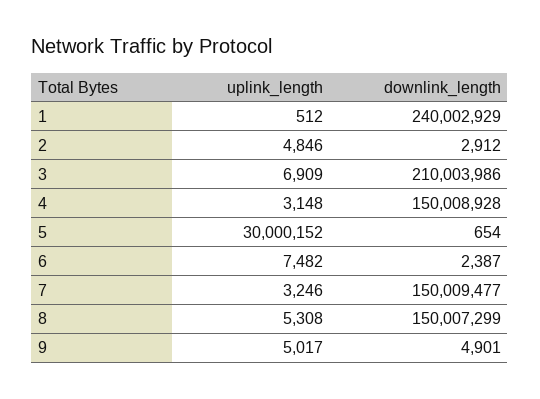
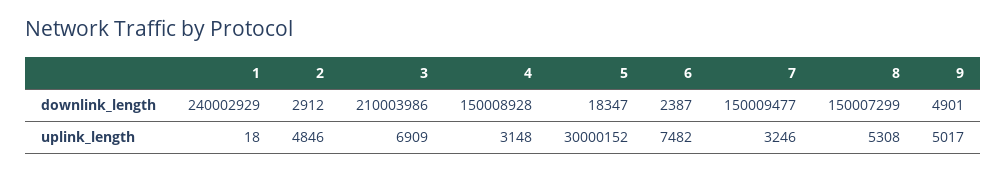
  {
    "uplink_length": {
-     "1": 512,
+     "1": 18,
      "2": 4846,
      "3": 6909,
      "4": 3148,
      "5": 30000152,
      "6": 7482,
      "7": 3246,
      "8": 5308,
      "9": 5017
    },
    "downlink_length": {
      "1": 240002929,
      "2": 2912,
      "3": 210003986,
      "4": 150008928,
-     "5": 654,
+     "5": 18347,
      "6": 2387,
      "7": 150009477,
      "8": 150007299,
      "9": 4901
    }
  }

